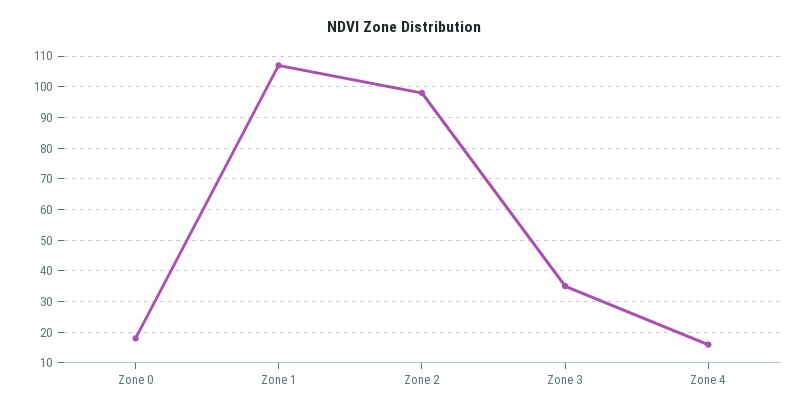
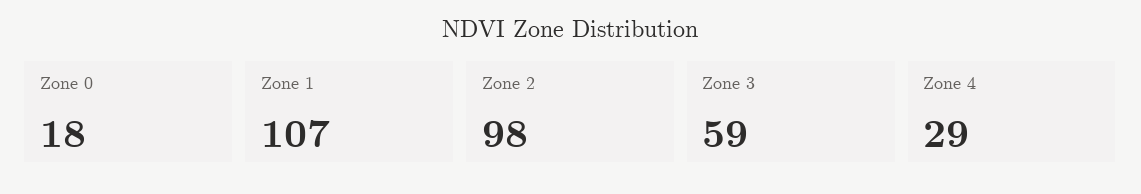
  {
    "Zone 0": 18,
    "Zone 1": 107,
    "Zone 2": 98,
-   "Zone 3": 35,
+   "Zone 3": 59,
-   "Zone 4": 15
+   "Zone 4": 29
  }

